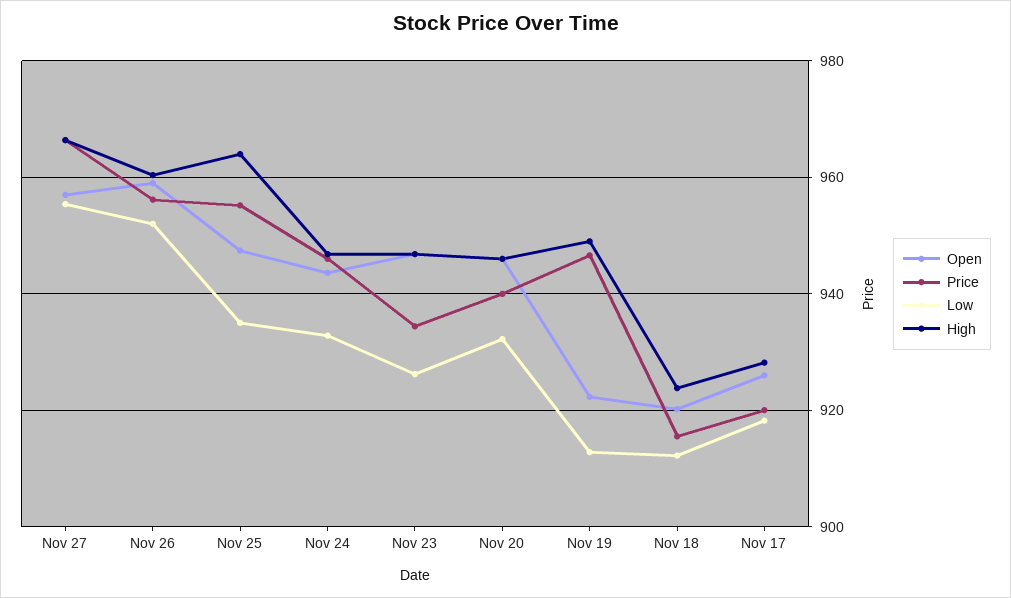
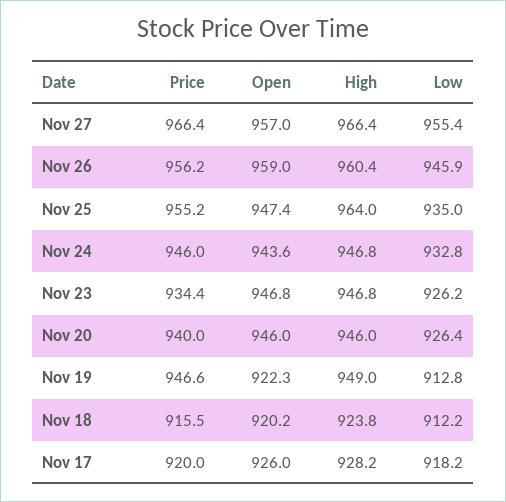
  {
    "Open": {
      "Nov 27": 957,
      "Nov 26": 959,
      "Nov 25": 947.4,
      "Nov 24": 943.6,
      "Nov 23": 946.8,
      "Nov 20": 946,
      "Nov 19": 922.3,
      "Nov 18": 920.2,
      "Nov 17": 926
    },
    "Price": {
      "Nov 27": 966.4,
      "Nov 26": 956.2,
      "Nov 25": 955.2,
      "Nov 24": 946,
      "Nov 23": 934.4,
      "Nov 20": 940,
      "Nov 19": 946.6,
      "Nov 18": 915.5,
      "Nov 17": 920
    },
    "Low": {
      "Nov 27": 955.4,
-     "Nov 26": 952,
+     "Nov 26": 945.9,
      "Nov 25": 935,
      "Nov 24": 932.8,
      "Nov 23": 926.2,
-     "Nov 20": 932,
+     "Nov 20": 926.4,
      "Nov 19": 912.8,
      "Nov 18": 912.2,
      "Nov 17": 918.2
    },
    "High": {
      "Nov 27": 966.4,
      "Nov 26": 960.4,
      "Nov 25": 964,
      "Nov 24": 946.8,
      "Nov 23": 946.8,
      "Nov 20": 946,
      "Nov 19": 949,
      "Nov 18": 923.8,
      "Nov 17": 928.2
    }
  }

